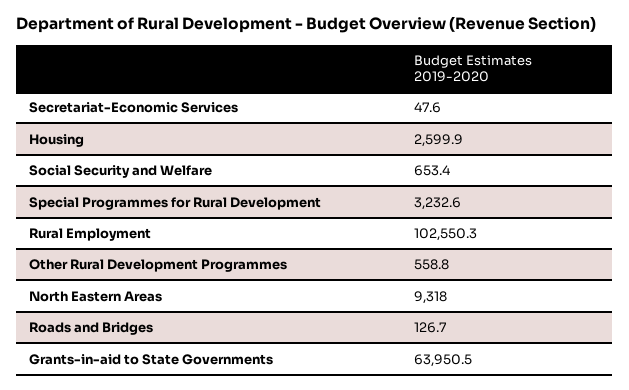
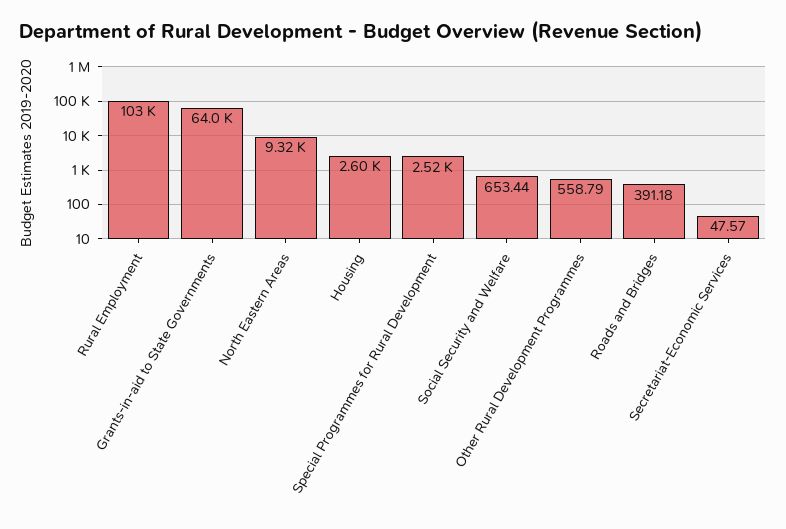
  {
    "Secretariat-Economic Services": 47.57,
    "Housing": 2599.9,
    "Social Security and Welfare": 653.44,
-   "Special Programmes for Rural Development": 3232.6,
+   "Special Programmes for Rural Development": 2520,
    "Rural Employment": 102550.3,
    "Other Rural Development Programmes": 558.79,
    "North Eastern Areas": 9318,
-   "Roads and Bridges": 126.7,
+   "Roads and Bridges": 391.18,
    "Grants-in-aid to State Governments": 63950.5
  }

